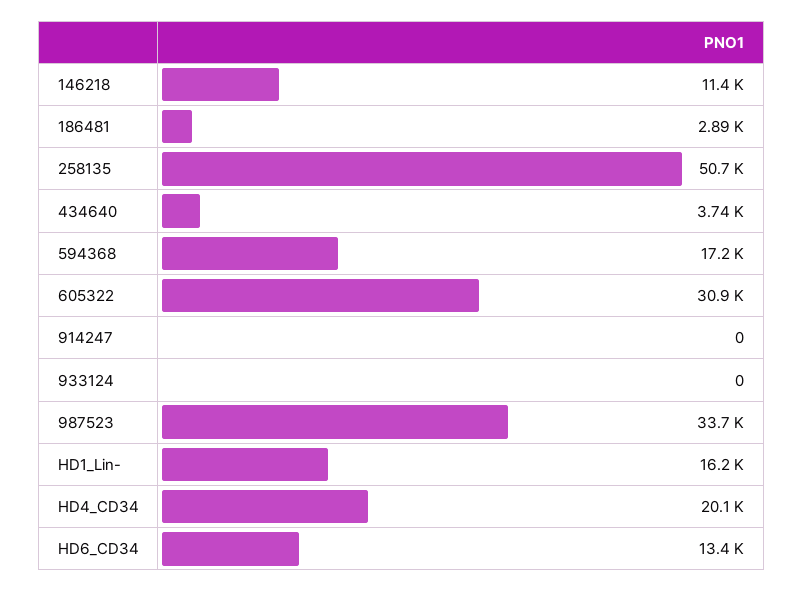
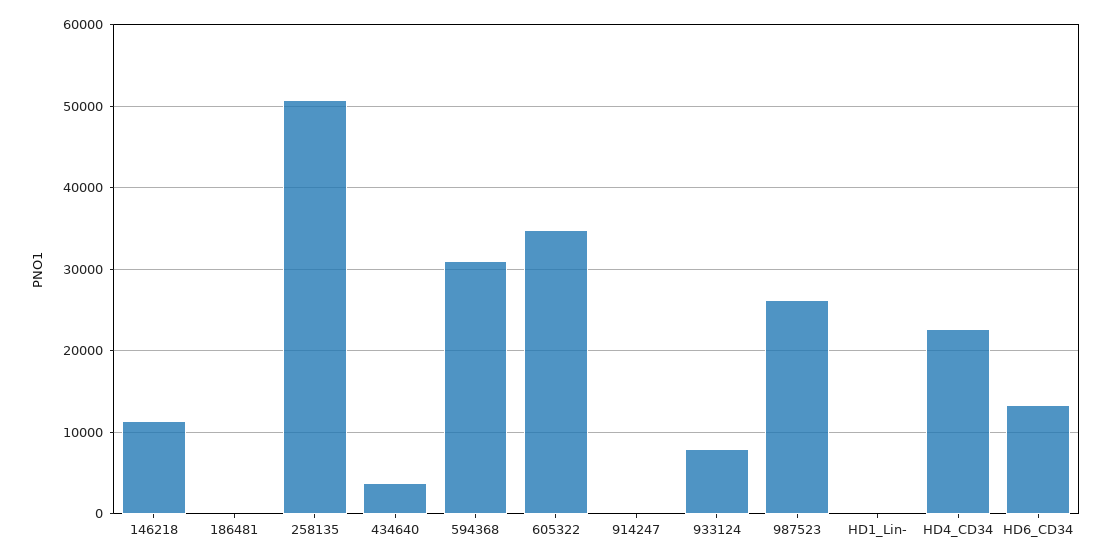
  {
    "146218": 11400,
-   "186481": 2890,
+   "186481": 0,
    "258135": 50700,
    "434640": 3740,
-   "594368": 17200,
+   "594368": 31000,
-   "605322": 30900,
+   "605322": 35000,
    "914247": 0,
-   "933124": 0,
+   "933124": 8000,
-   "987523": 33700,
+   "987523": 26000,
-   "HD1_Lin-": 16200,
+   "HD1_Lin-": 0,
-   "HD4_CD34": 20100,
+   "HD4_CD34": 23000,
    "HD6_CD34": 13400
  }

